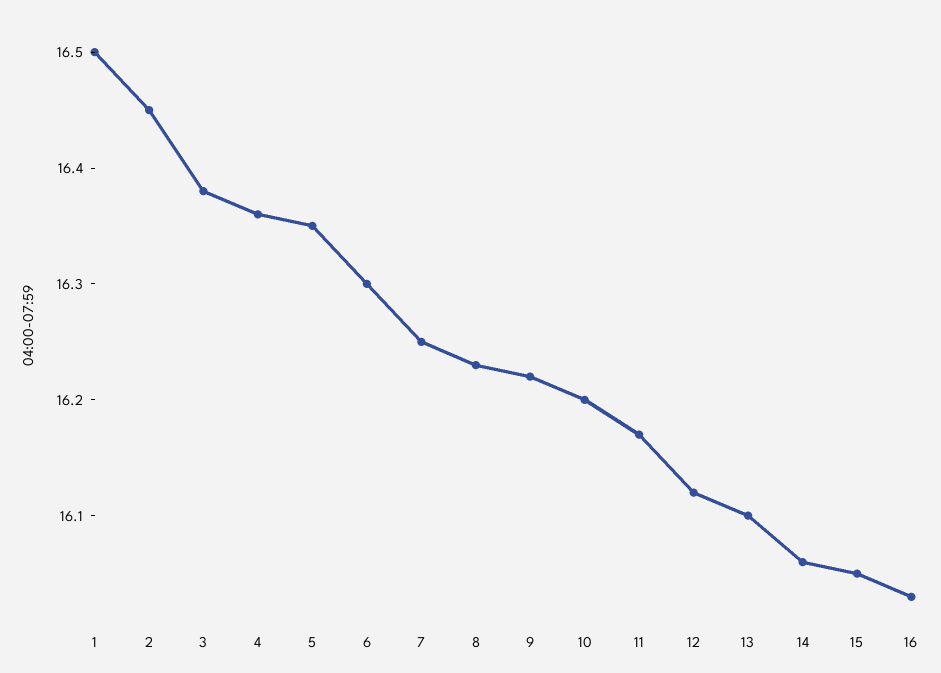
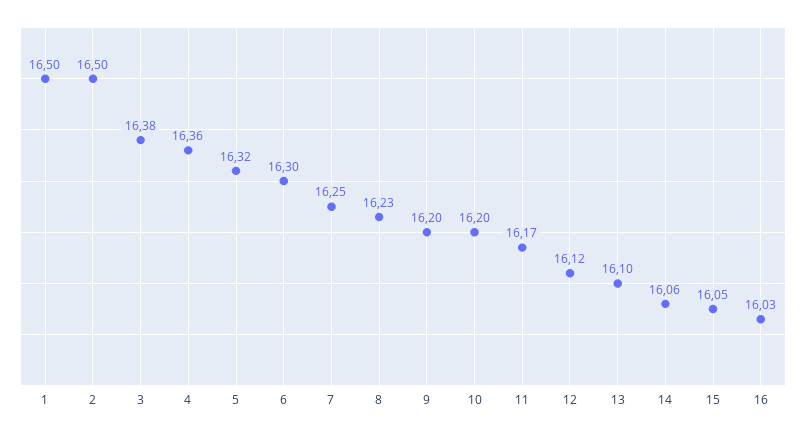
  {
    "1": 16.5,
-   "2": 16.45,
+   "2": 16.5,
    "3": 16.38,
    "4": 16.36,
-   "5": 16.35,
+   "5": 16.32,
    "6": 16.3,
    "7": 16.25,
    "8": 16.23,
-   "9": 16.22,
+   "9": 16.2,
    "10": 16.2,
    "11": 16.17,
    "12": 16.12,
    "13": 16.1,
    "14": 16.06,
    "15": 16.05,
    "16": 16.03
  }

